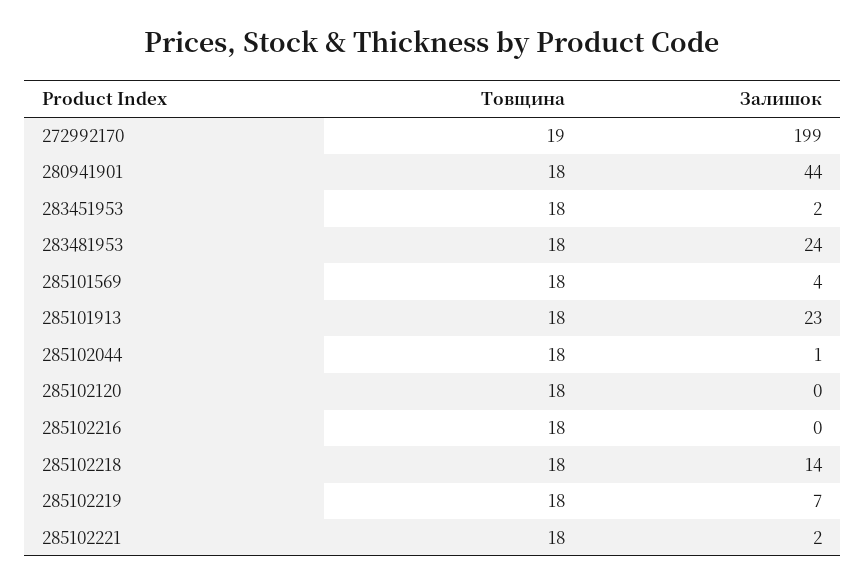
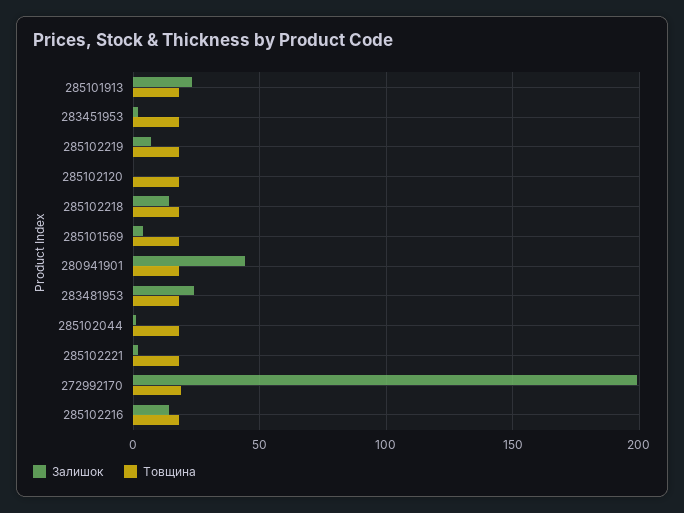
  {
    "Товщина": {
      "272992170": 19,
      "280941901": 18,
      "283451953": 18,
      "283481953": 18,
      "285101569": 18,
      "285101913": 18,
      "285102044": 18,
      "285102120": 18,
      "285102216": 18,
      "285102218": 18,
      "285102219": 18,
      "285102221": 18
    },
    "Залишок": {
      "272992170": 199,
      "280941901": 44,
      "283451953": 2,
      "283481953": 24,
      "285101569": 4,
      "285101913": 23,
      "285102044": 1,
      "285102120": 0,
-     "285102216": 0,
+     "285102216": 15,
      "285102218": 14,
      "285102219": 7,
      "285102221": 2
    }
  }

